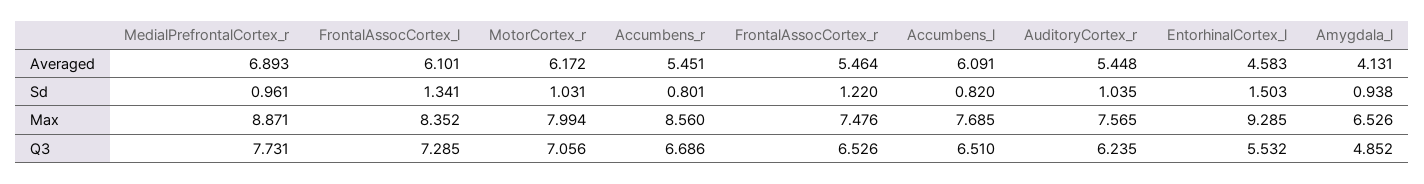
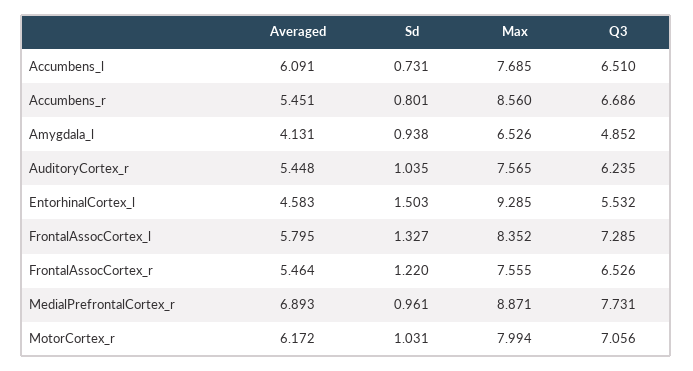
  {
    "MedialPrefrontalCortex_r": {
      "Averaged": 6.893,
      "Sd": 0.961,
      "Max": 8.871,
      "Q3": 7.731
    },
    "FrontalAssocCortex_l": {
-     "Averaged": 6.101,
+     "Averaged": 5.795,
-     "Sd": 1.341,
+     "Sd": 1.327,
      "Max": 8.352,
      "Q3": 7.285
    },
    "MotorCortex_r": {
      "Averaged": 6.172,
      "Sd": 1.031,
      "Max": 7.994,
      "Q3": 7.056
    },
    "Accumbens_r": {
      "Averaged": 5.451,
      "Sd": 0.801,
      "Max": 8.56,
      "Q3": 6.686
    },
    "FrontalAssocCortex_r": {
      "Averaged": 5.464,
      "Sd": 1.22,
-     "Max": 7.476,
+     "Max": 7.555,
      "Q3": 6.526
    },
    "Accumbens_l": {
      "Averaged": 6.091,
-     "Sd": 0.82,
+     "Sd": 0.731,
      "Max": 7.685,
      "Q3": 6.51
    },
    "AuditoryCortex_r": {
      "Averaged": 5.448,
      "Sd": 1.035,
      "Max": 7.565,
      "Q3": 6.235
    },
    "EntorhinalCortex_l": {
      "Averaged": 4.583,
      "Sd": 1.503,
      "Max": 9.285,
      "Q3": 5.532
    },
    "Amygdala_l": {
      "Averaged": 4.131,
      "Sd": 0.938,
      "Max": 6.526,
      "Q3": 4.852
    }
  }

